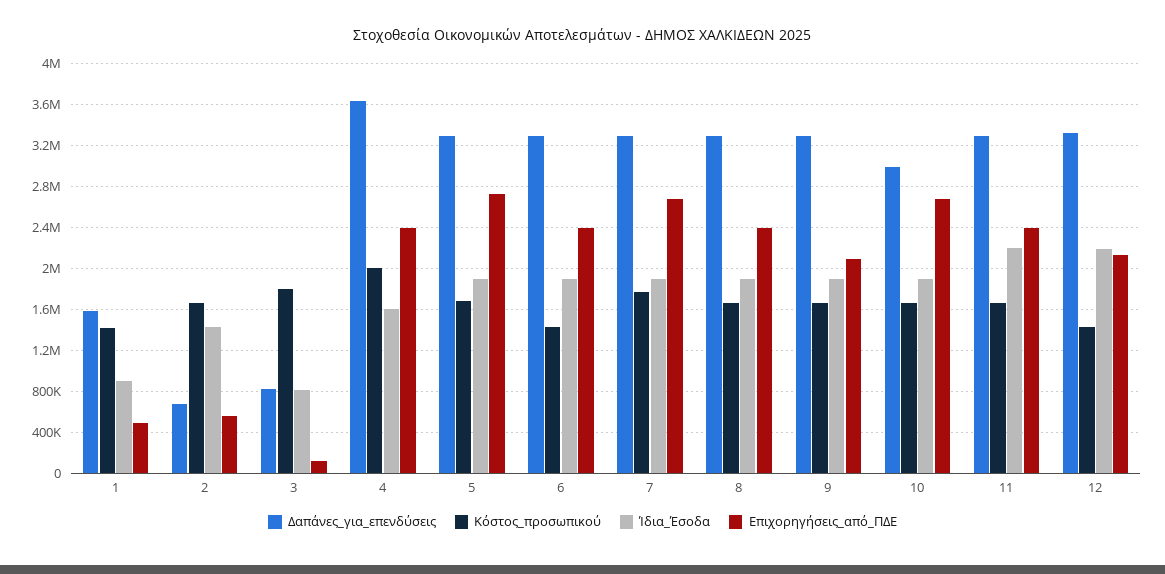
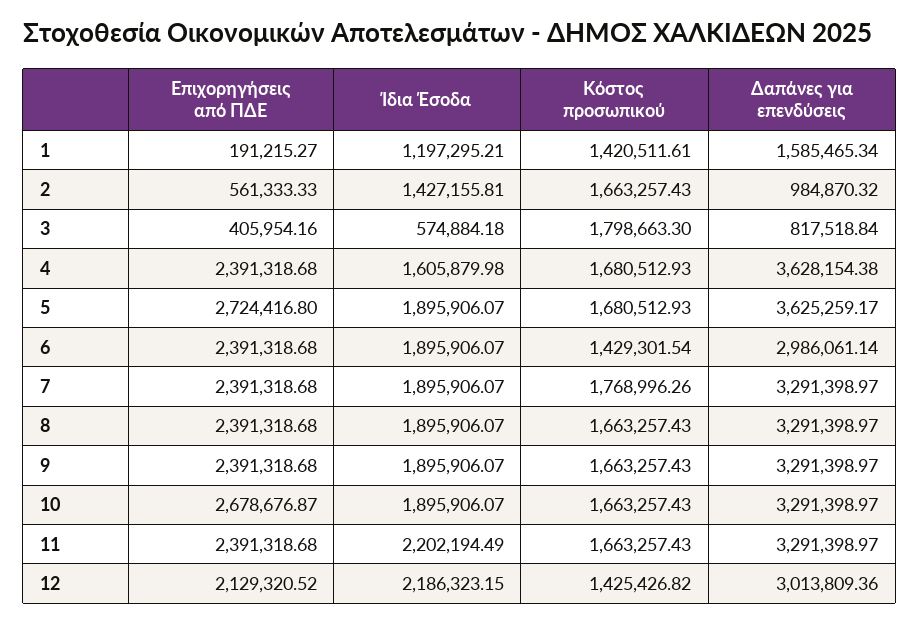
  {
    "Δαπάνες_για_επενδύσεις": {
      "1": 1585465.34,
-     "2": 700000,
+     "2": 984870.32,
      "3": 817518.84,
      "4": 3628154.38,
-     "5": 3300000,
+     "5": 3625259.17,
-     "6": 3300000,
+     "6": 2986061.14,
      "7": 3291398.97,
      "8": 3291398.97,
      "9": 3291398.97,
-     "10": 3000000,
+     "10": 3291398.97,
      "11": 3291398.97,
-     "12": 3300000
+     "12": 3013809.36
    },
    "Κόστος_προσωπικού": {
      "1": 1420511.61,
      "2": 1663257.43,
      "3": 1798663.3,
-     "4": 2000000,
+     "4": 1680512.93,
      "5": 1680512.93,
      "6": 1429301.54,
      "7": 1768996.26,
      "8": 1663257.43,
      "9": 1663257.43,
      "10": 1663257.43,
      "11": 1663257.43,
      "12": 1425426.82
    },
    "Ίδια_Έσοδα": {
-     "1": 900000,
+     "1": 1197295.21,
      "2": 1427155.81,
-     "3": 800000,
+     "3": 574884.18,
      "4": 1605879.98,
      "5": 1895906.07,
      "6": 1895906.07,
      "7": 1895906.07,
      "8": 1895906.07,
      "9": 1895906.07,
      "10": 1895906.07,
      "11": 2202194.49,
      "12": 2186323.15
    },
    "Επιχορηγήσεις_από_ΠΔΕ": {
-     "1": 500000,
+     "1": 191215.27,
      "2": 561333.33,
-     "3": 100000,
+     "3": 405954.16,
      "4": 2391318.68,
      "5": 2724416.8,
      "6": 2391318.68,
-     "7": 2700000,
+     "7": 2391318.68,
      "8": 2391318.68,
-     "9": 2100000,
+     "9": 2391318.68,
      "10": 2678676.87,
      "11": 2391318.68,
      "12": 2129320.52
    }
  }

